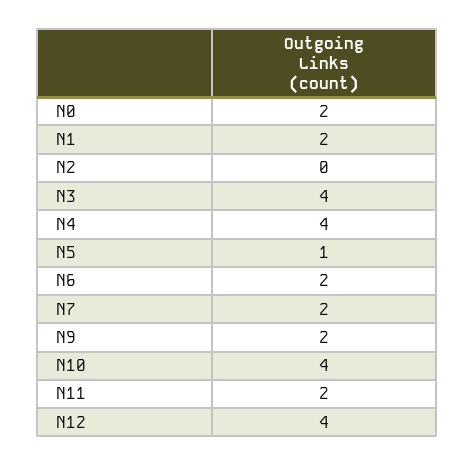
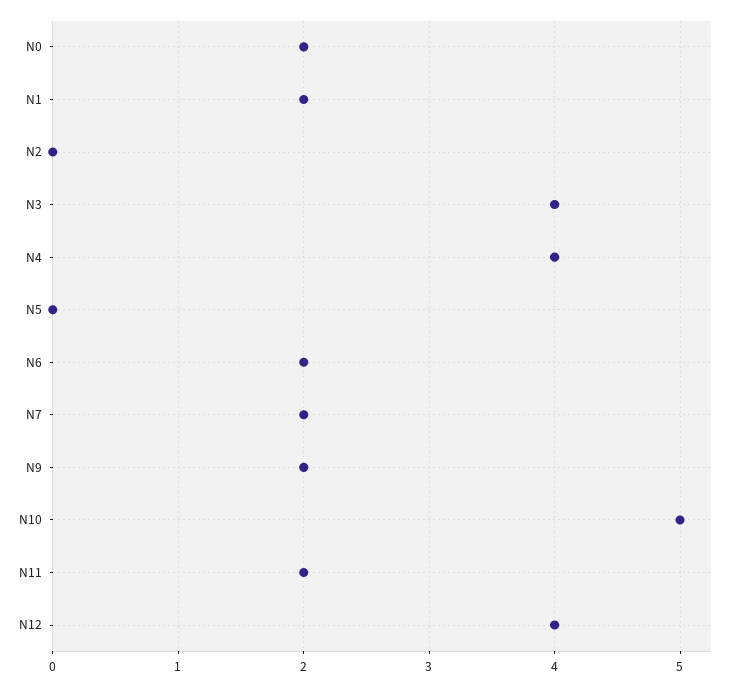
  {
    "N0": 2,
    "N1": 2,
    "N2": 0,
    "N3": 4,
    "N4": 4,
-   "N5": 1,
+   "N5": 0,
    "N6": 2,
    "N7": 2,
    "N9": 2,
-   "N10": 4,
+   "N10": 5,
    "N11": 2,
    "N12": 4
  }

